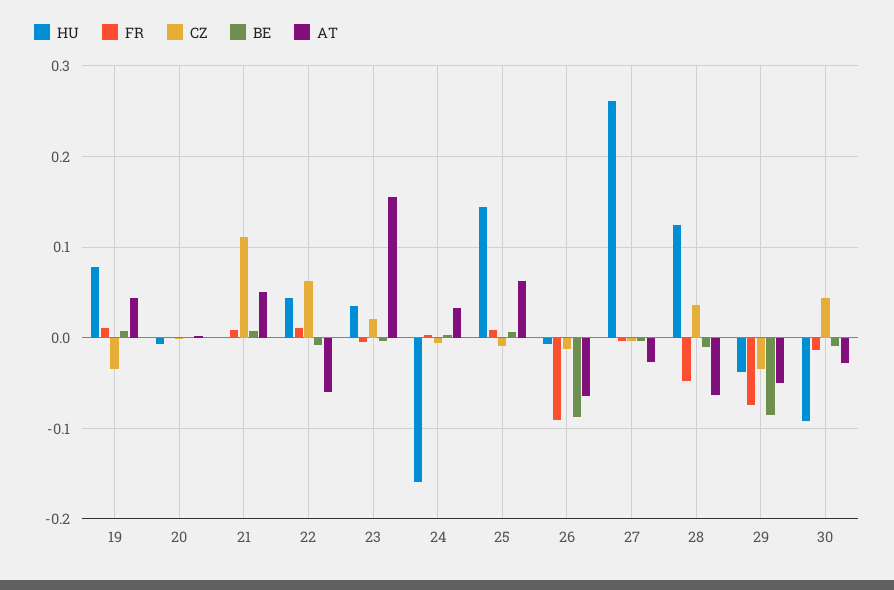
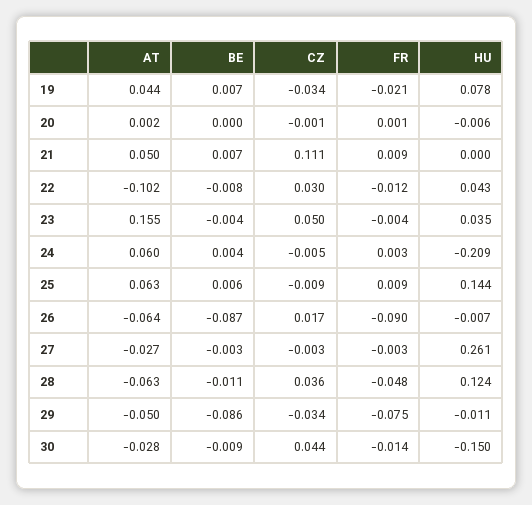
  {
    "HU": {
      "19": 0.078,
      "20": -0.006,
      "21": 0,
      "22": 0.043,
      "23": 0.035,
-     "24": -0.16,
+     "24": -0.209,
      "25": 0.144,
      "26": -0.007,
      "27": 0.261,
      "28": 0.124,
-     "29": -0.04,
+     "29": -0.011,
-     "30": -0.09
+     "30": -0.15
    },
    "FR": {
-     "19": 0.01,
+     "19": -0.021,
      "20": 0.001,
      "21": 0.009,
-     "22": 0.01,
+     "22": -0.012,
      "23": -0.004,
      "24": 0.003,
      "25": 0.009,
      "26": -0.09,
      "27": -0.003,
      "28": -0.048,
      "29": -0.075,
      "30": -0.014
    },
    "CZ": {
      "19": -0.034,
      "20": -0.001,
      "21": 0.111,
-     "22": 0.06,
+     "22": 0.03,
-     "23": 0.02,
+     "23": 0.05,
      "24": -0.005,
      "25": -0.009,
-     "26": -0.01,
+     "26": 0.017,
      "27": -0.003,
      "28": 0.036,
      "29": -0.034,
      "30": 0.044
    },
    "BE": {
      "19": 0.007,
      "20": 0,
      "21": 0.007,
      "22": -0.008,
      "23": -0.004,
      "24": 0.004,
      "25": 0.006,
      "26": -0.087,
      "27": -0.003,
      "28": -0.011,
      "29": -0.086,
      "30": -0.009
    },
    "AT": {
      "19": 0.044,
      "20": 0.002,
      "21": 0.05,
-     "22": -0.06,
+     "22": -0.102,
      "23": 0.155,
-     "24": 0.03,
+     "24": 0.06,
      "25": 0.063,
      "26": -0.064,
      "27": -0.027,
      "28": -0.063,
      "29": -0.05,
      "30": -0.028
    }
  }

